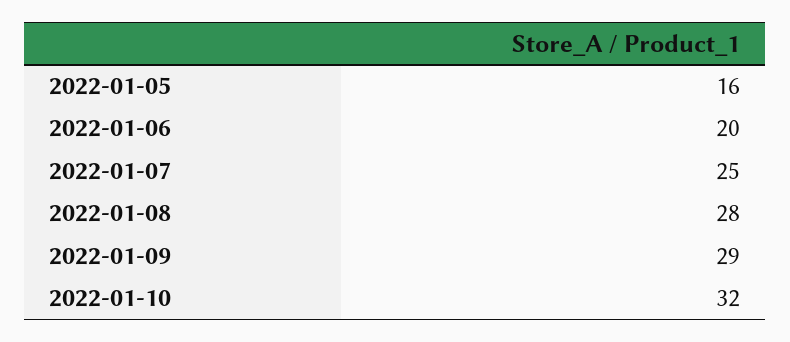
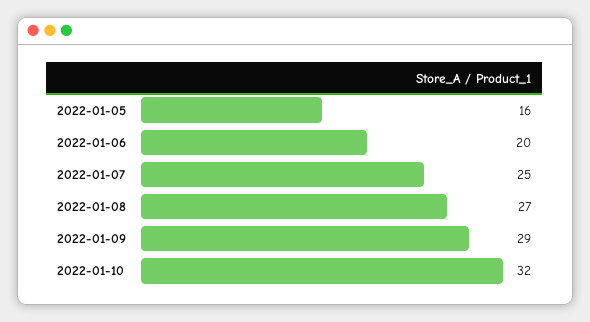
  {
    "2022-01-05": 16,
    "2022-01-06": 20,
    "2022-01-07": 25,
-   "2022-01-08": 28,
+   "2022-01-08": 27,
    "2022-01-09": 29,
    "2022-01-10": 32
  }

